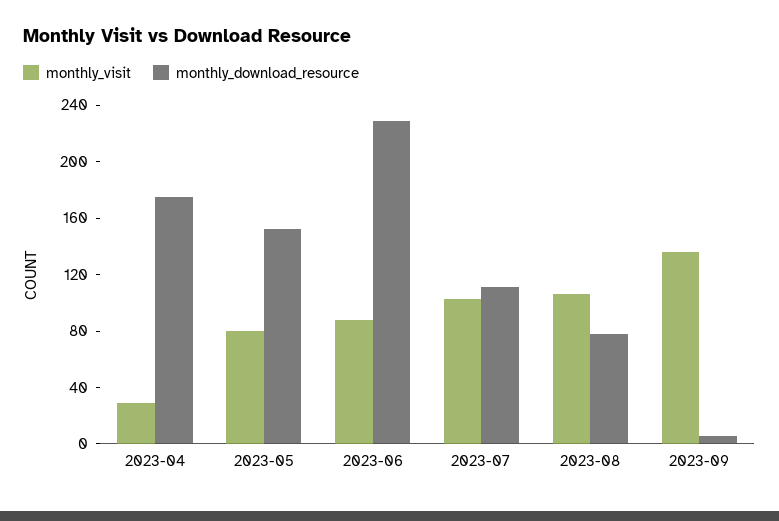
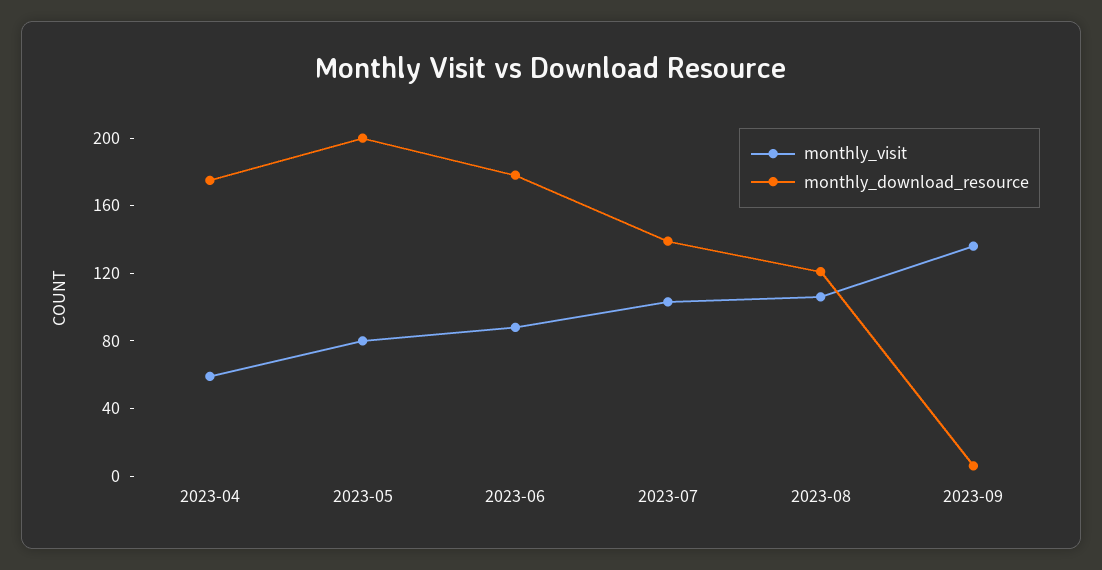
  {
    "monthly_visit": {
-     "2023-04": 30,
+     "2023-04": 60,
      "2023-05": 80,
      "2023-06": 90,
      "2023-07": 100,
      "2023-08": 110,
      "2023-09": 140
    },
    "monthly_download_resource": {
      "2023-04": 180,
-     "2023-05": 150,
+     "2023-05": 200,
-     "2023-06": 230,
+     "2023-06": 180,
-     "2023-07": 110,
+     "2023-07": 140,
-     "2023-08": 80,
+     "2023-08": 120,
      "2023-09": 10
    }
  }

